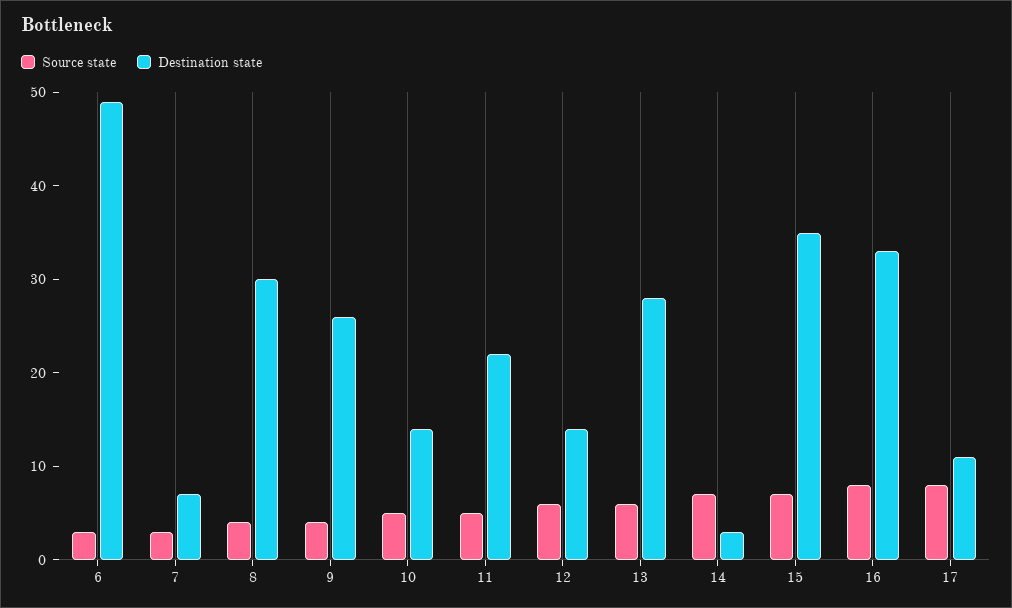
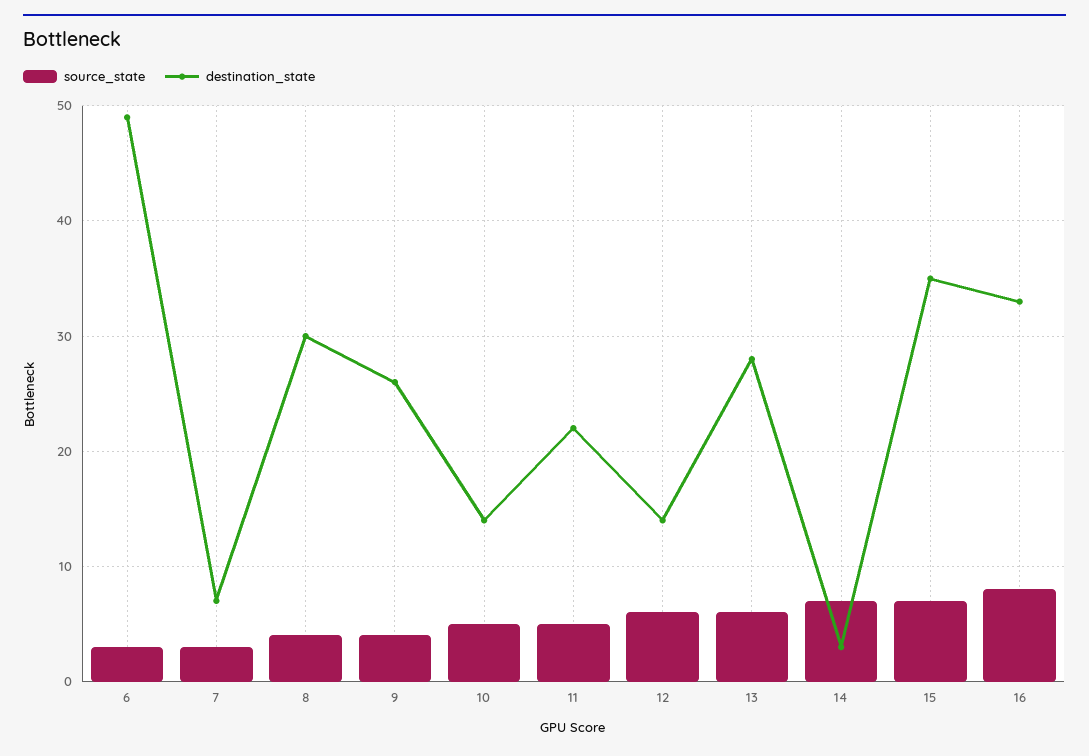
  {
    "Source state": {
      "6": 3,
      "7": 3,
      "8": 4,
      "9": 4,
      "10": 5,
      "11": 5,
      "12": 6,
      "13": 6,
      "14": 7,
      "15": 7,
-     "16": 8,
+     "16": 8
-     "17": 8
    },
    "Destination state": {
      "6": 49,
      "7": 7,
      "8": 30,
      "9": 26,
      "10": 14,
      "11": 22,
      "12": 14,
      "13": 28,
      "14": 3,
      "15": 35,
-     "16": 33,
+     "16": 33
-     "17": 11
    }
  }

